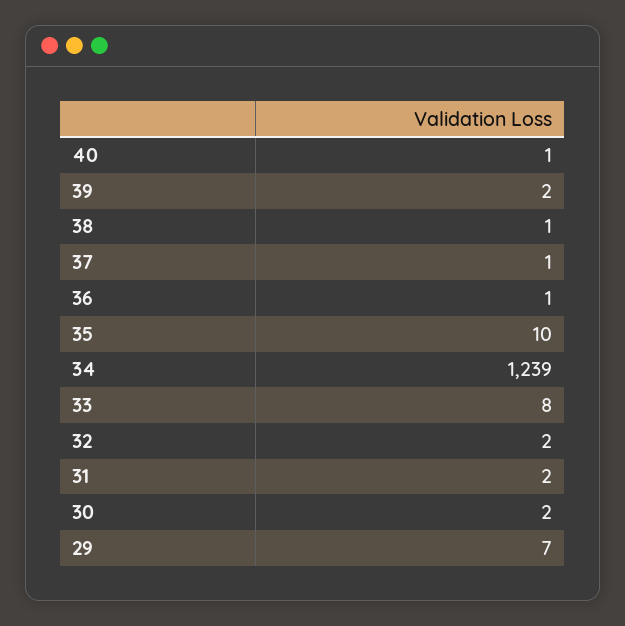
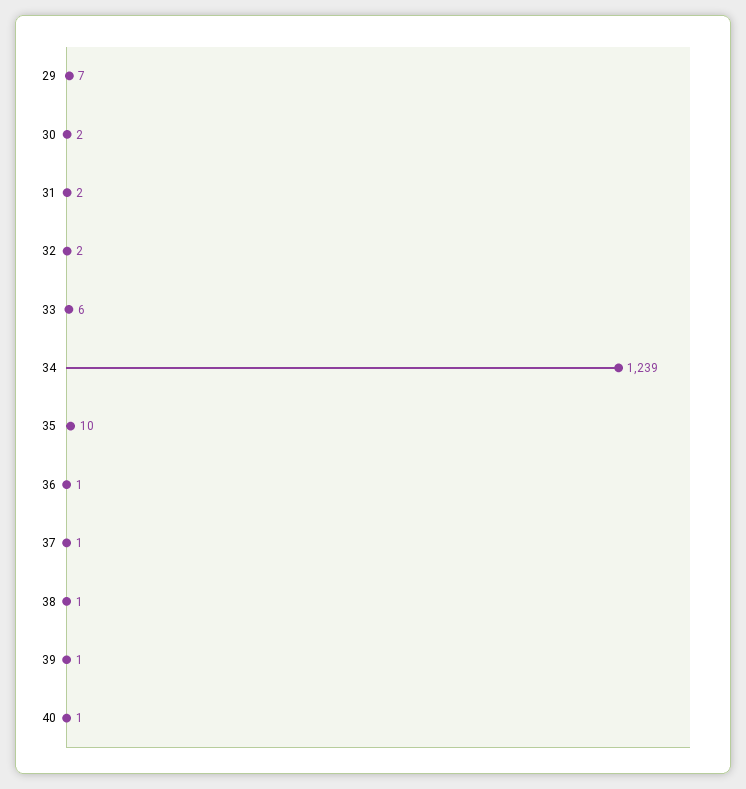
  {
    "40": 1,
-   "39": 2,
+   "39": 1,
    "38": 1,
    "37": 1,
    "36": 1,
    "35": 10,
    "34": 1239,
-   "33": 8,
+   "33": 6,
    "32": 2,
    "31": 2,
    "30": 2,
    "29": 7
  }

